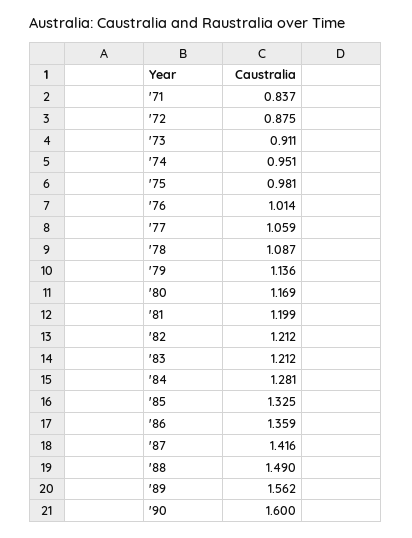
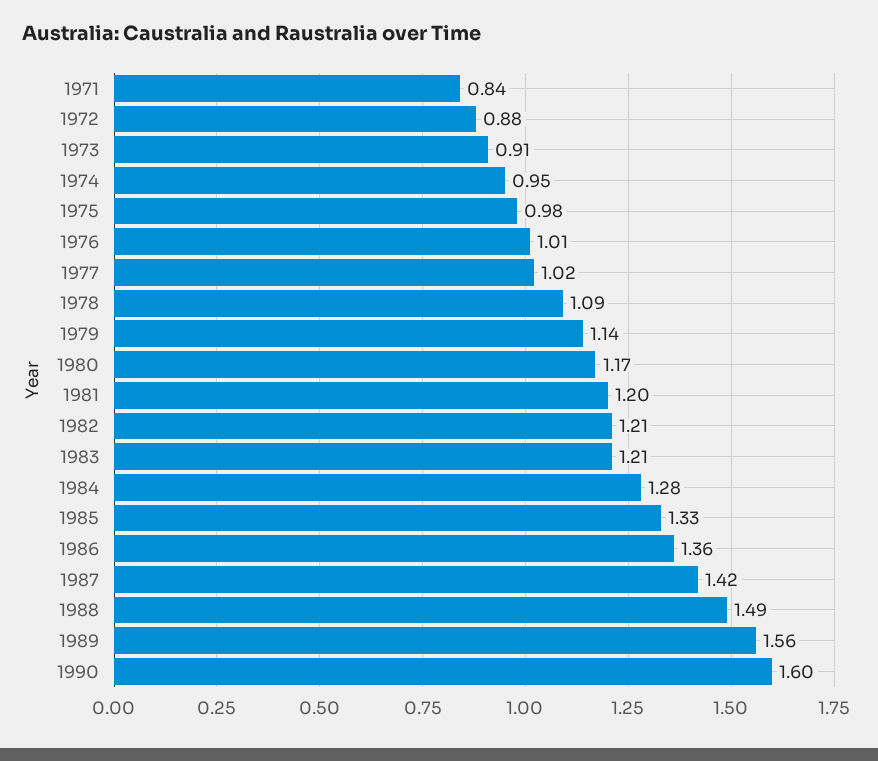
  {
    "'71": 0.837,
    "'72": 0.875,
    "'73": 0.911,
    "'74": 0.951,
    "'75": 0.981,
    "'76": 1.014,
-   "'77": 1.059,
+   "'77": 1.02,
    "'78": 1.087,
    "'79": 1.136,
    "'80": 1.169,
    "'81": 1.199,
    "'82": 1.212,
    "'83": 1.212,
    "'84": 1.281,
    "'85": 1.325,
    "'86": 1.359,
    "'87": 1.416,
    "'88": 1.49,
    "'89": 1.562,
    "'90": 1.6
  }

